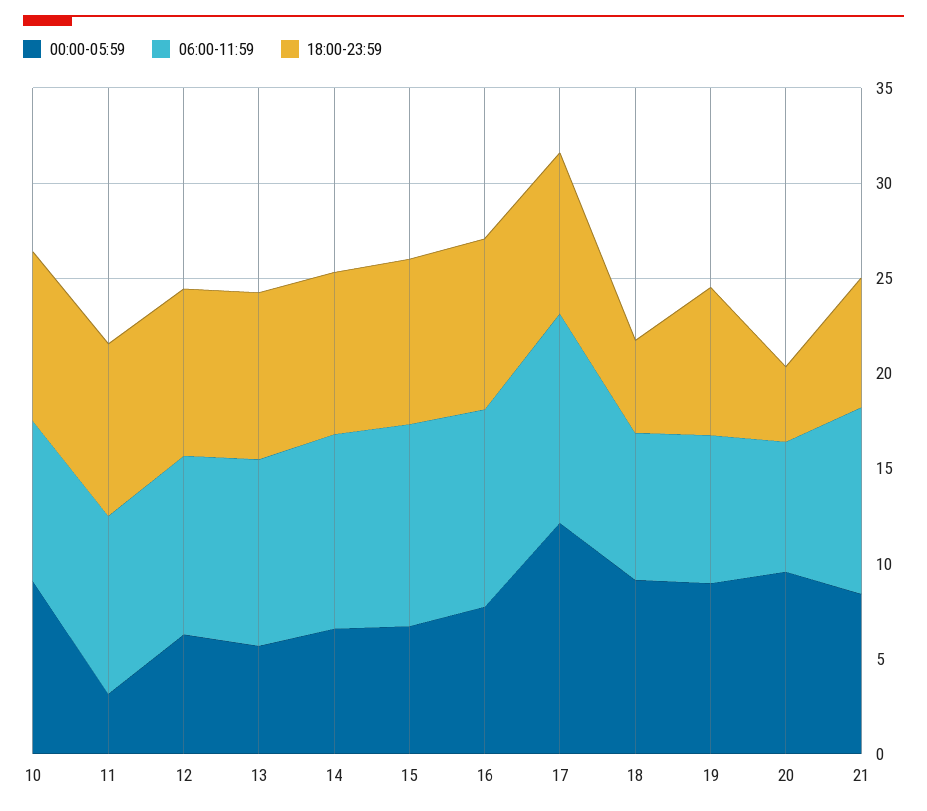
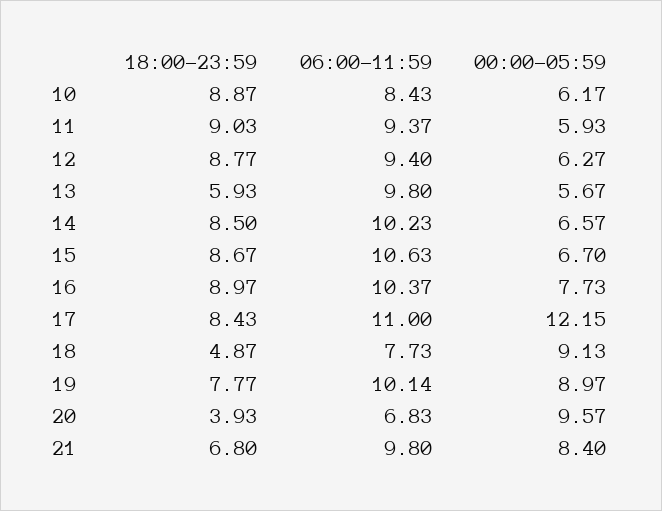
  {
    "00:00-05:59": {
-     "10": 9,
+     "10": 6.17,
-     "11": 3,
+     "11": 5.93,
      "12": 6.27,
      "13": 5.67,
      "14": 6.57,
      "15": 6.7,
      "16": 7.73,
      "17": 12.15,
      "18": 9.13,
      "19": 8.97,
      "20": 9.57,
      "21": 8.4
    },
    "06:00-11:59": {
      "10": 8.43,
      "11": 9.37,
      "12": 9.4,
      "13": 9.8,
      "14": 10.23,
      "15": 10.63,
      "16": 10.37,
      "17": 11,
      "18": 7.73,
-     "19": 8,
+     "19": 10.14,
      "20": 6.83,
      "21": 9.8
    },
    "18:00-23:59": {
      "10": 8.87,
      "11": 9.03,
      "12": 8.77,
-     "13": 9,
+     "13": 5.93,
      "14": 8.5,
      "15": 8.67,
      "16": 8.97,
      "17": 8.43,
      "18": 4.87,
      "19": 7.77,
      "20": 3.93,
      "21": 6.8
    }
  }

